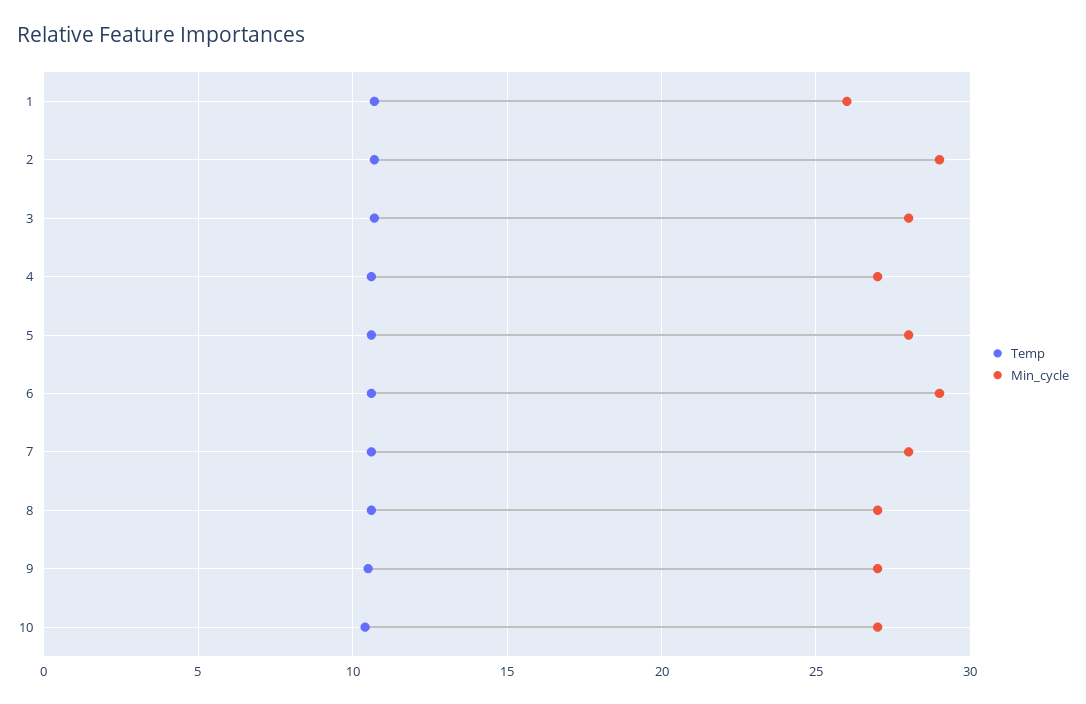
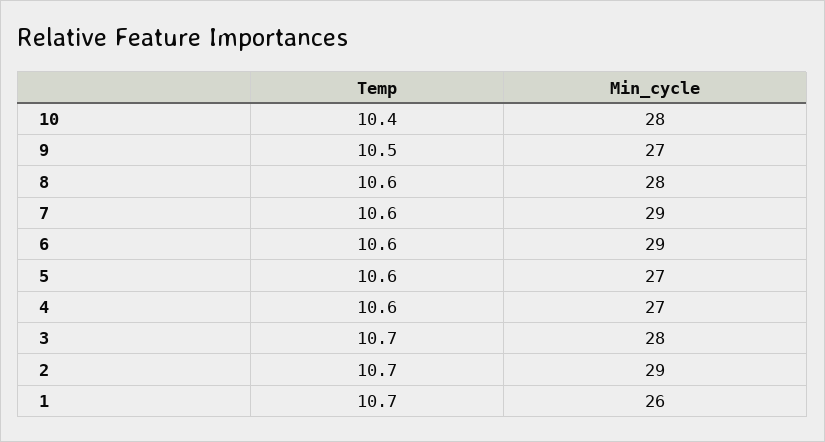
  {
    "Temp": {
      "1": 10.7,
      "2": 10.7,
      "3": 10.7,
      "4": 10.6,
      "5": 10.6,
      "6": 10.6,
      "7": 10.6,
      "8": 10.6,
      "9": 10.5,
      "10": 10.4
    },
    "Min_cycle": {
      "1": 26,
      "2": 29,
      "3": 28,
      "4": 27,
-     "5": 28,
+     "5": 27,
      "6": 29,
-     "7": 28,
+     "7": 29,
-     "8": 27,
+     "8": 28,
      "9": 27,
-     "10": 27
+     "10": 28
    }
  }

